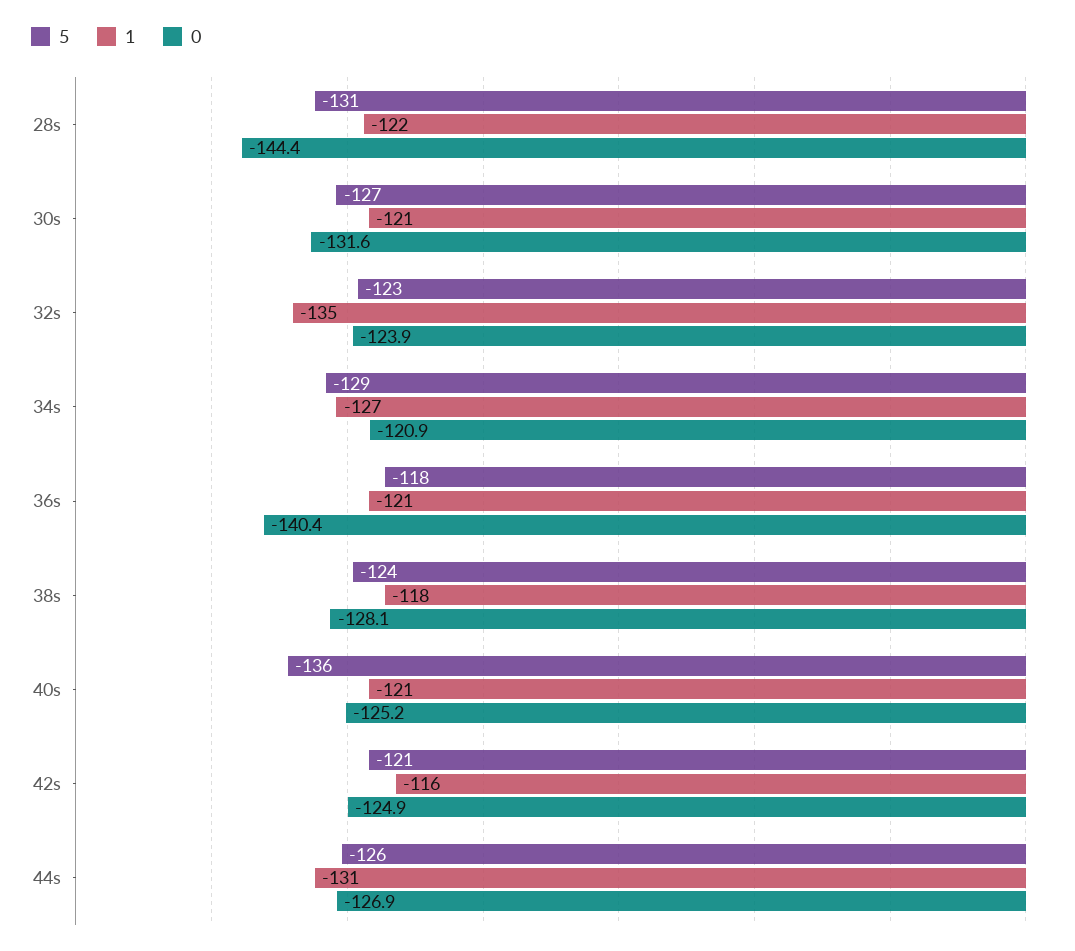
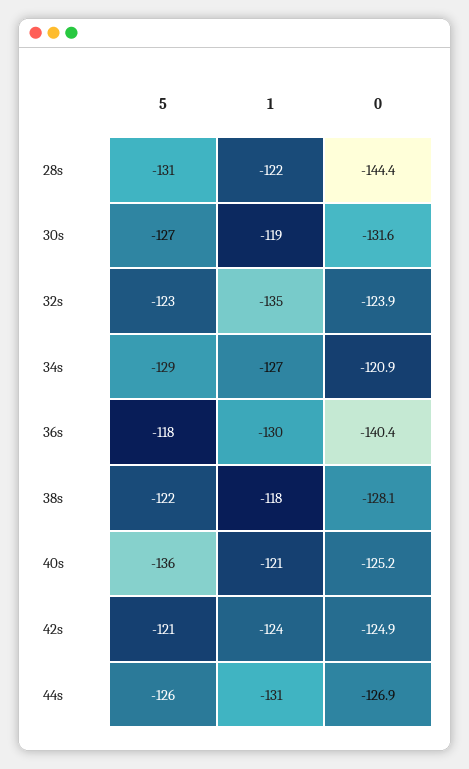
  {
    "5": {
      "28s": -131,
      "30s": -127,
      "32s": -123,
      "34s": -129,
      "36s": -118,
-     "38s": -124,
+     "38s": -122,
      "40s": -136,
      "42s": -121,
      "44s": -126
    },
    "1": {
      "28s": -122,
-     "30s": -121,
+     "30s": -119,
      "32s": -135,
      "34s": -127,
-     "36s": -121,
+     "36s": -130,
      "38s": -118,
      "40s": -121,
-     "42s": -116,
+     "42s": -124,
      "44s": -131
    },
    "0": {
      "28s": -144.4,
      "30s": -131.6,
      "32s": -123.9,
      "34s": -120.9,
      "36s": -140.4,
      "38s": -128.1,
      "40s": -125.2,
      "42s": -124.9,
      "44s": -126.9
    }
  }

